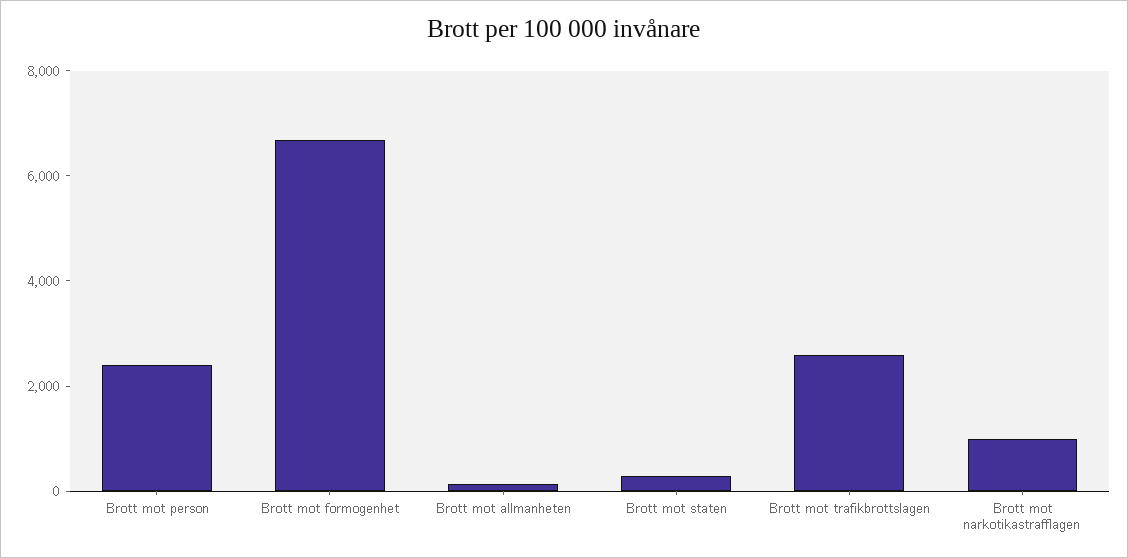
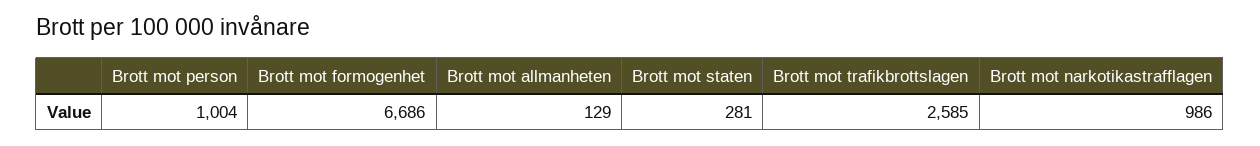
  {
-   "Brott mot person": 2500,
+   "Brott mot person": 1004,
    "Brott mot formogenhet": 6686,
    "Brott mot allmanheten": 129,
    "Brott mot staten": 281,
    "Brott mot trafikbrottslagen": 2585,
    "Brott mot narkotikastrafflagen": 986
  }

